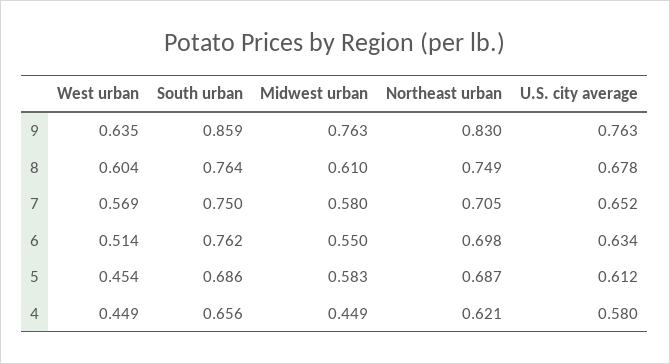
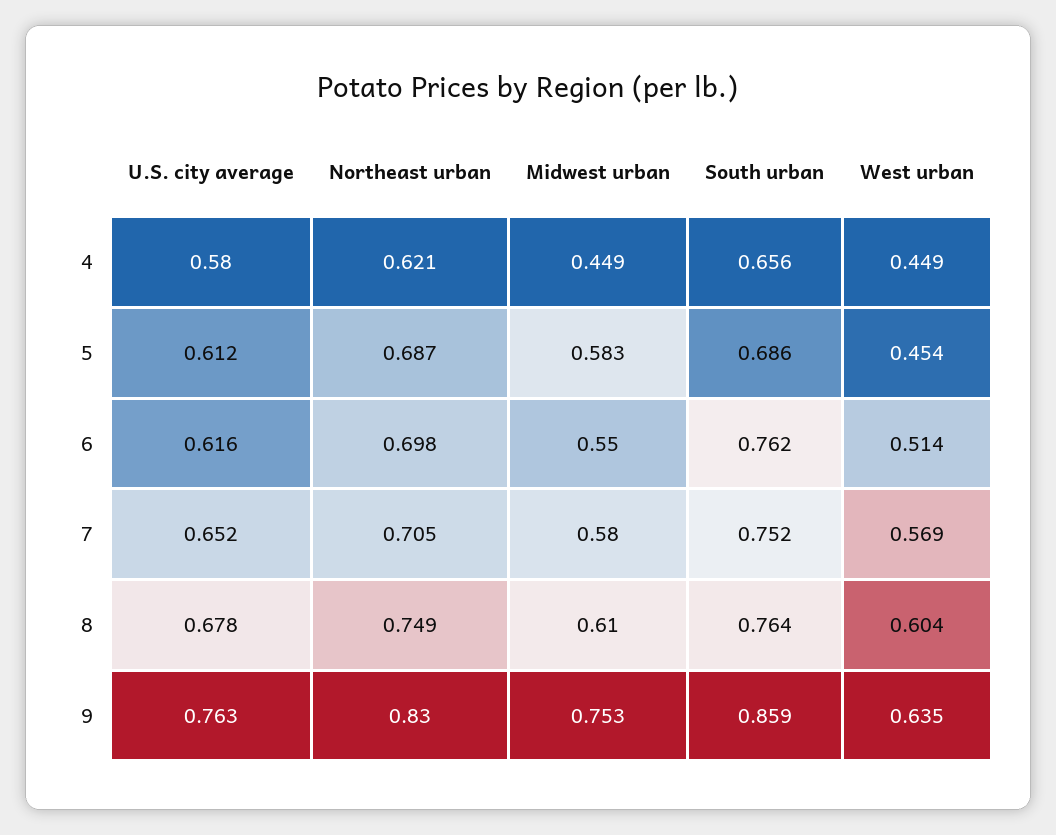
  {
    "West urban": {
      "9": 0.635,
      "8": 0.604,
      "7": 0.569,
      "6": 0.514,
      "5": 0.454,
      "4": 0.449
    },
    "South urban": {
      "9": 0.859,
      "8": 0.764,
-     "7": 0.75,
+     "7": 0.752,
      "6": 0.762,
      "5": 0.686,
      "4": 0.656
    },
    "Midwest urban": {
-     "9": 0.763,
+     "9": 0.753,
      "8": 0.61,
      "7": 0.58,
      "6": 0.55,
      "5": 0.583,
      "4": 0.449
    },
    "Northeast urban": {
      "9": 0.83,
      "8": 0.749,
      "7": 0.705,
      "6": 0.698,
      "5": 0.687,
      "4": 0.621
    },
    "U.S. city average": {
      "9": 0.763,
      "8": 0.678,
      "7": 0.652,
-     "6": 0.634,
+     "6": 0.616,
      "5": 0.612,
      "4": 0.58
    }
  }

